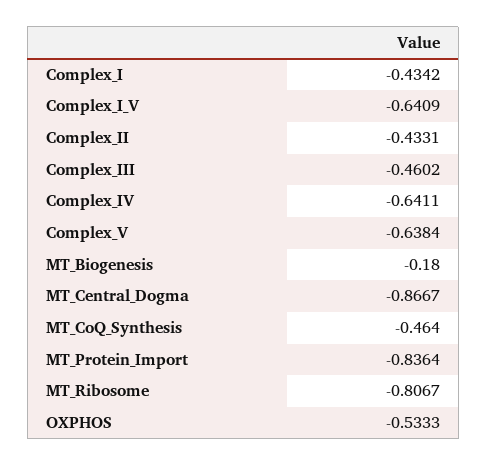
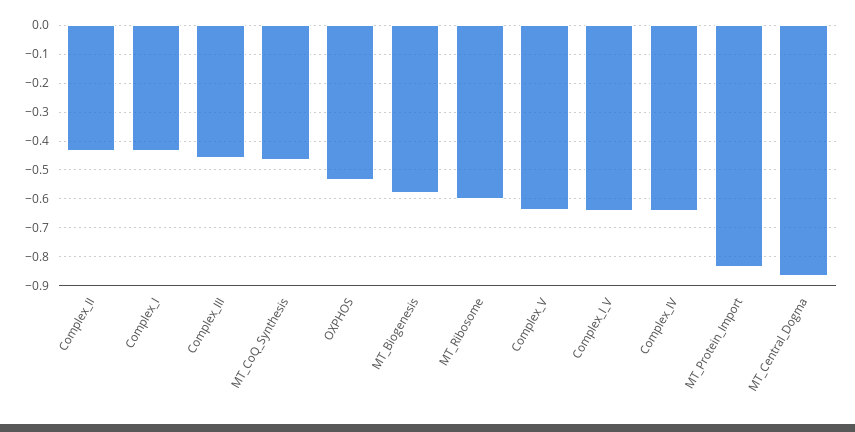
  {
    "Complex_I": -0.4342,
    "Complex_I_V": -0.6409,
    "Complex_II": -0.4331,
    "Complex_III": -0.4602,
    "Complex_IV": -0.6411,
    "Complex_V": -0.6384,
-   "MT_Biogenesis": -0.18,
+   "MT_Biogenesis": -0.575,
    "MT_Central_Dogma": -0.8667,
    "MT_CoQ_Synthesis": -0.464,
    "MT_Protein_Import": -0.8364,
-   "MT_Ribosome": -0.8067,
+   "MT_Ribosome": -0.6,
    "OXPHOS": -0.5333
  }

